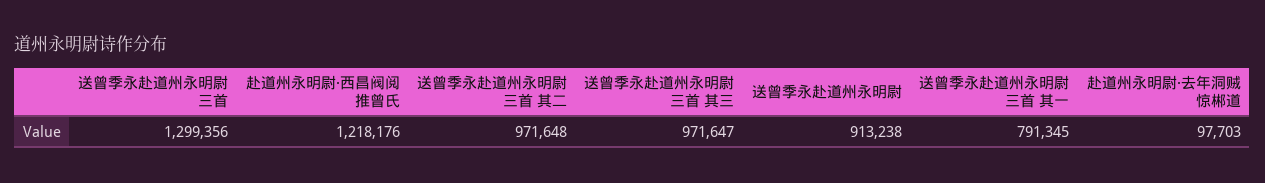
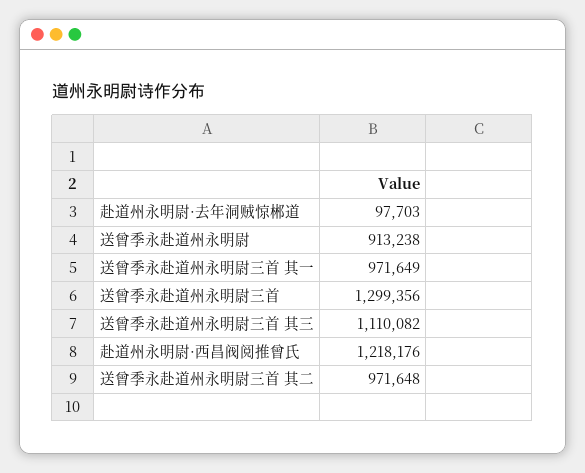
  {
    "送曾季永赴道州永明尉三首": 1299356,
    "赴道州永明尉·西昌阀阅推曾氏": 1218176,
    "送曾季永赴道州永明尉三首 其二": 971648,
-   "送曾季永赴道州永明尉三首 其三": 971647,
+   "送曾季永赴道州永明尉三首 其三": 1110082,
    "送曾季永赴道州永明尉": 913238,
-   "送曾季永赴道州永明尉三首 其一": 791345,
+   "送曾季永赴道州永明尉三首 其一": 971649,
    "赴道州永明尉·去年洞贼惊郴道": 97703
  }

